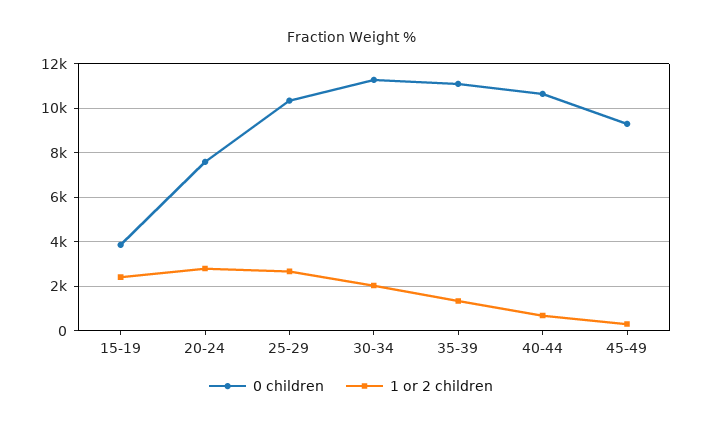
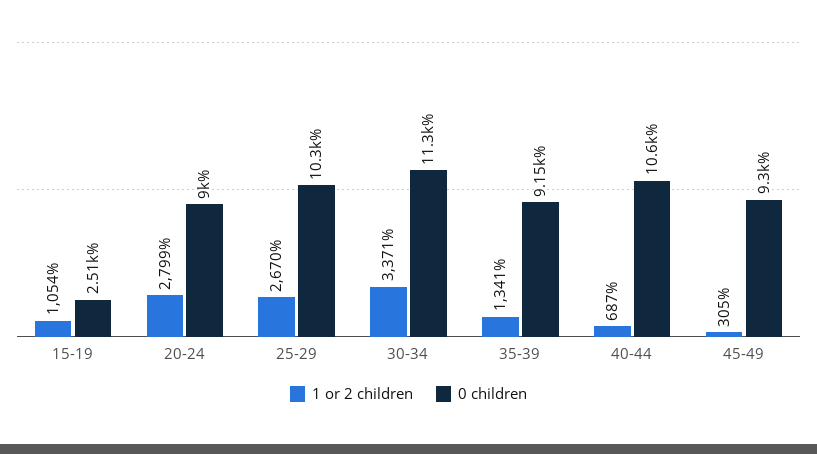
  {
    "0 children": {
-     "15-19": 4000,
+     "15-19": 2510,
-     "20-24": 7500,
+     "20-24": 9000,
      "25-29": 10300,
      "30-34": 11300,
-     "35-39": 11000,
+     "35-39": 9150,
      "40-44": 10600,
      "45-49": 9300
    },
    "1 or 2 children": {
-     "15-19": 2500,
+     "15-19": 1054,
      "20-24": 2799,
      "25-29": 2670,
-     "30-34": 2000,
+     "30-34": 3371,
      "35-39": 1341,
      "40-44": 687,
      "45-49": 305
    }
  }

